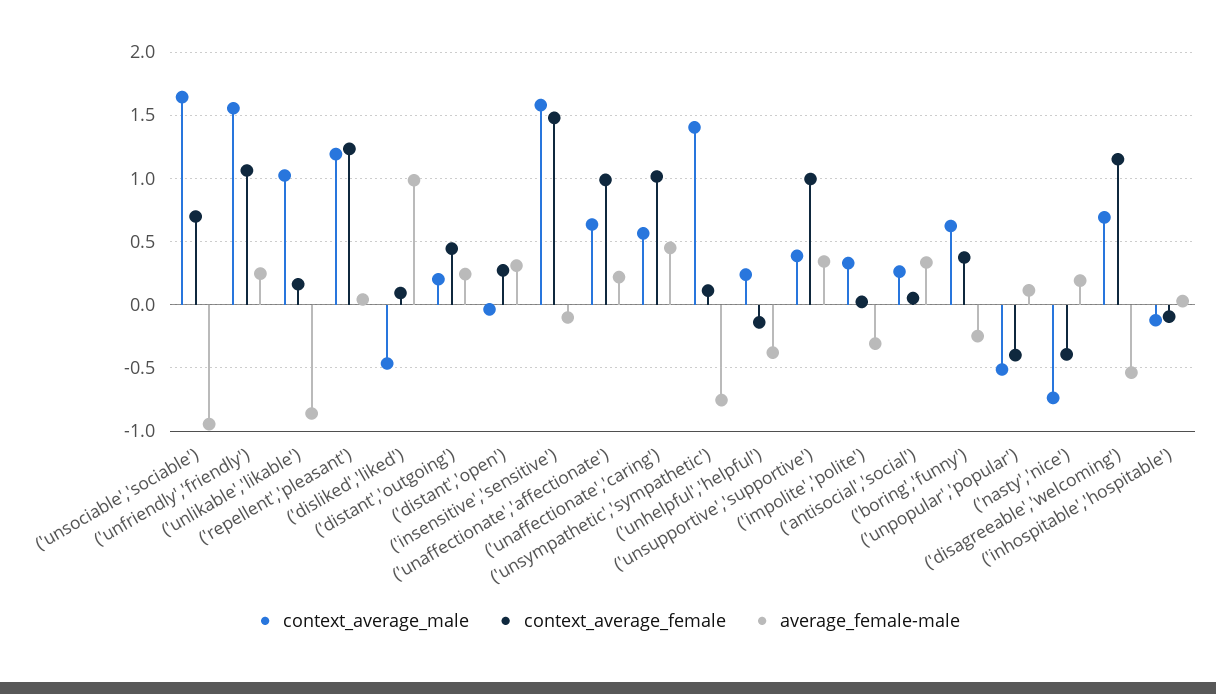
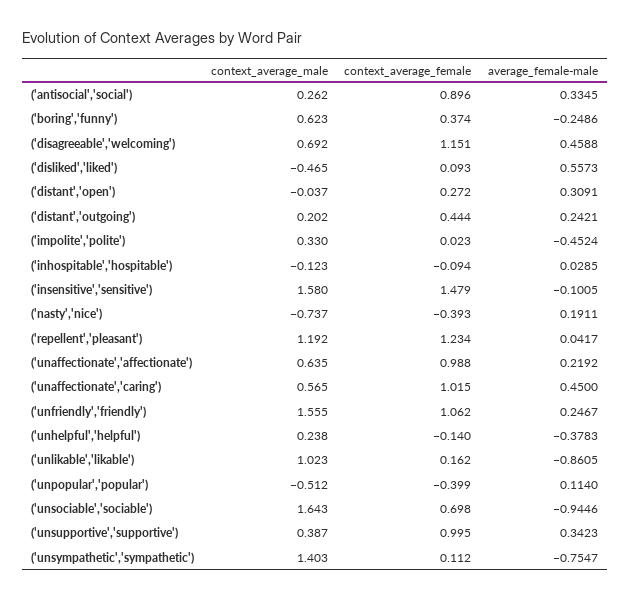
  {
    "context_average_male": {
      "('unsociable','sociable')": 1.643,
      "('unfriendly','friendly')": 1.555,
      "('unlikable','likable')": 1.023,
      "('repellent','pleasant')": 1.192,
      "('disliked','liked')": -0.465,
      "('distant','outgoing')": 0.202,
      "('distant','open')": -0.037,
      "('insensitive','sensitive')": 1.58,
      "('unaffectionate','affectionate')": 0.635,
      "('unaffectionate','caring')": 0.565,
      "('unsympathetic','sympathetic')": 1.403,
      "('unhelpful','helpful')": 0.238,
      "('unsupportive','supportive')": 0.387,
      "('impolite','polite')": 0.33,
      "('antisocial','social')": 0.262,
      "('boring','funny')": 0.623,
      "('unpopular','popular')": -0.512,
      "('nasty','nice')": -0.737,
      "('disagreeable','welcoming')": 0.692,
      "('inhospitable','hospitable')": -0.123
    },
    "context_average_female": {
      "('unsociable','sociable')": 0.698,
      "('unfriendly','friendly')": 1.062,
      "('unlikable','likable')": 0.162,
      "('repellent','pleasant')": 1.234,
      "('disliked','liked')": 0.093,
      "('distant','outgoing')": 0.444,
      "('distant','open')": 0.272,
      "('insensitive','sensitive')": 1.479,
      "('unaffectionate','affectionate')": 0.988,
      "('unaffectionate','caring')": 1.015,
      "('unsympathetic','sympathetic')": 0.112,
      "('unhelpful','helpful')": -0.14,
      "('unsupportive','supportive')": 0.995,
      "('impolite','polite')": 0.023,
-     "('antisocial','social')": 0.05,
+     "('antisocial','social')": 0.896,
      "('boring','funny')": 0.374,
      "('unpopular','popular')": -0.399,
      "('nasty','nice')": -0.393,
      "('disagreeable','welcoming')": 1.151,
      "('inhospitable','hospitable')": -0.094
    },
    "average_female-male": {
      "('unsociable','sociable')": -0.9446,
      "('unfriendly','friendly')": 0.2467,
      "('unlikable','likable')": -0.8605,
      "('repellent','pleasant')": 0.0417,
-     "('disliked','liked')": 1,
+     "('disliked','liked')": 0.5573,
      "('distant','outgoing')": 0.2421,
      "('distant','open')": 0.3091,
      "('insensitive','sensitive')": -0.1005,
      "('unaffectionate','affectionate')": 0.2192,
      "('unaffectionate','caring')": 0.45,
      "('unsympathetic','sympathetic')": -0.7547,
      "('unhelpful','helpful')": -0.3783,
      "('unsupportive','supportive')": 0.3423,
-     "('impolite','polite')": -0.3,
+     "('impolite','polite')": -0.4524,
      "('antisocial','social')": 0.3345,
      "('boring','funny')": -0.2486,
      "('unpopular','popular')": 0.114,
      "('nasty','nice')": 0.1911,
-     "('disagreeable','welcoming')": -0.55,
+     "('disagreeable','welcoming')": 0.4588,
      "('inhospitable','hospitable')": 0.0285
    }
  }

